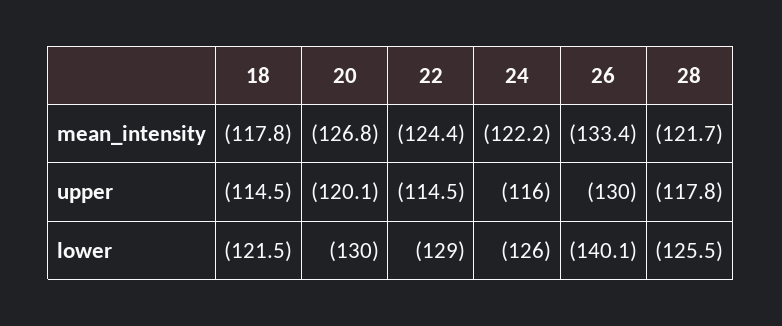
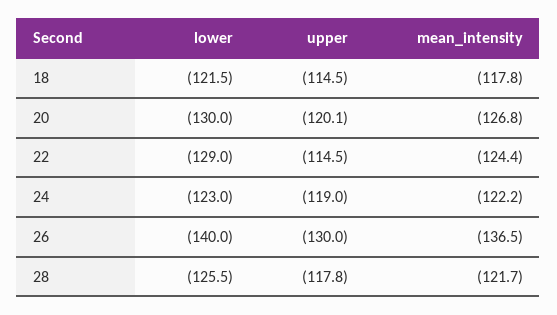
  {
    "18": {
      "mean_intensity": -117.8,
      "upper": -114.5,
      "lower": -121.5
    },
    "20": {
      "mean_intensity": -126.8,
      "upper": -120.1,
      "lower": -130
    },
    "22": {
      "mean_intensity": -124.4,
      "upper": -114.5,
      "lower": -129
    },
    "24": {
      "mean_intensity": -122.2,
-     "upper": -116,
+     "upper": -119,
-     "lower": -126
+     "lower": -123
    },
    "26": {
-     "mean_intensity": -133.4,
+     "mean_intensity": -136.5,
      "upper": -130,
-     "lower": -140.1
+     "lower": -140
    },
    "28": {
      "mean_intensity": -121.7,
      "upper": -117.8,
      "lower": -125.5
    }
  }

